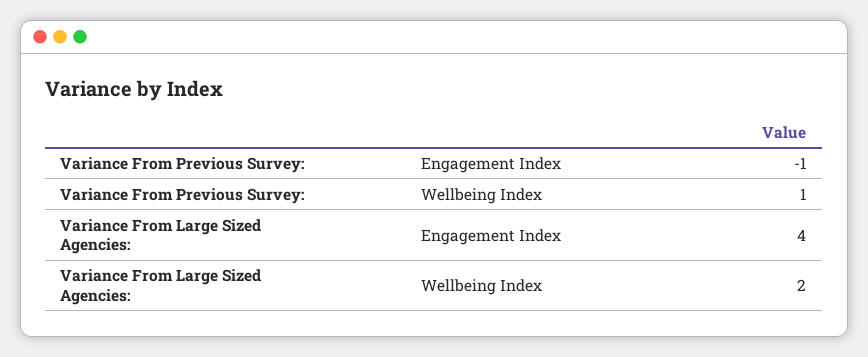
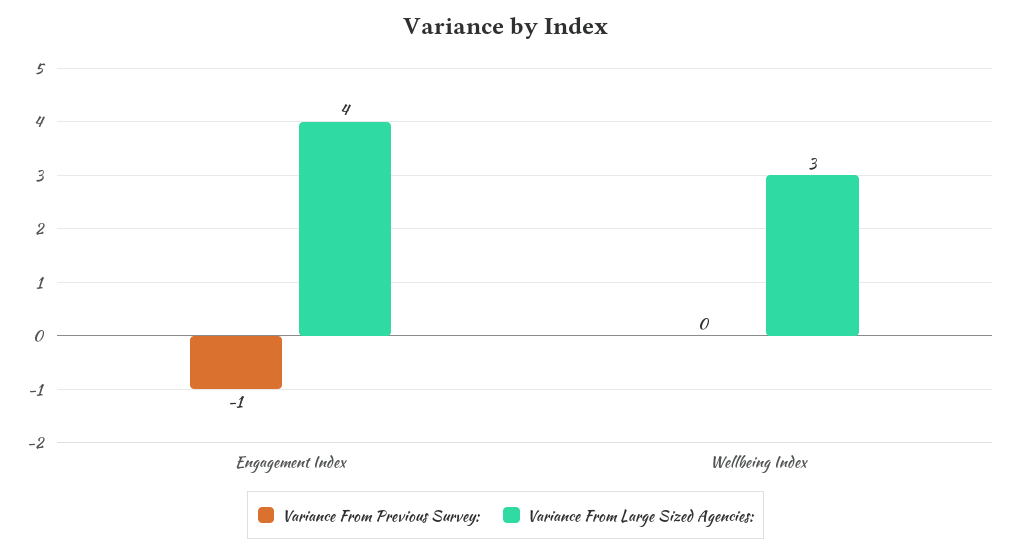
  {
    "Variance From Previous Survey:": {
      "Engagement Index": -1,
-     "Wellbeing Index": 1
+     "Wellbeing Index": 0
    },
    "Variance From Large Sized Agencies:": {
      "Engagement Index": 4,
-     "Wellbeing Index": 2
+     "Wellbeing Index": 3
    }
  }

